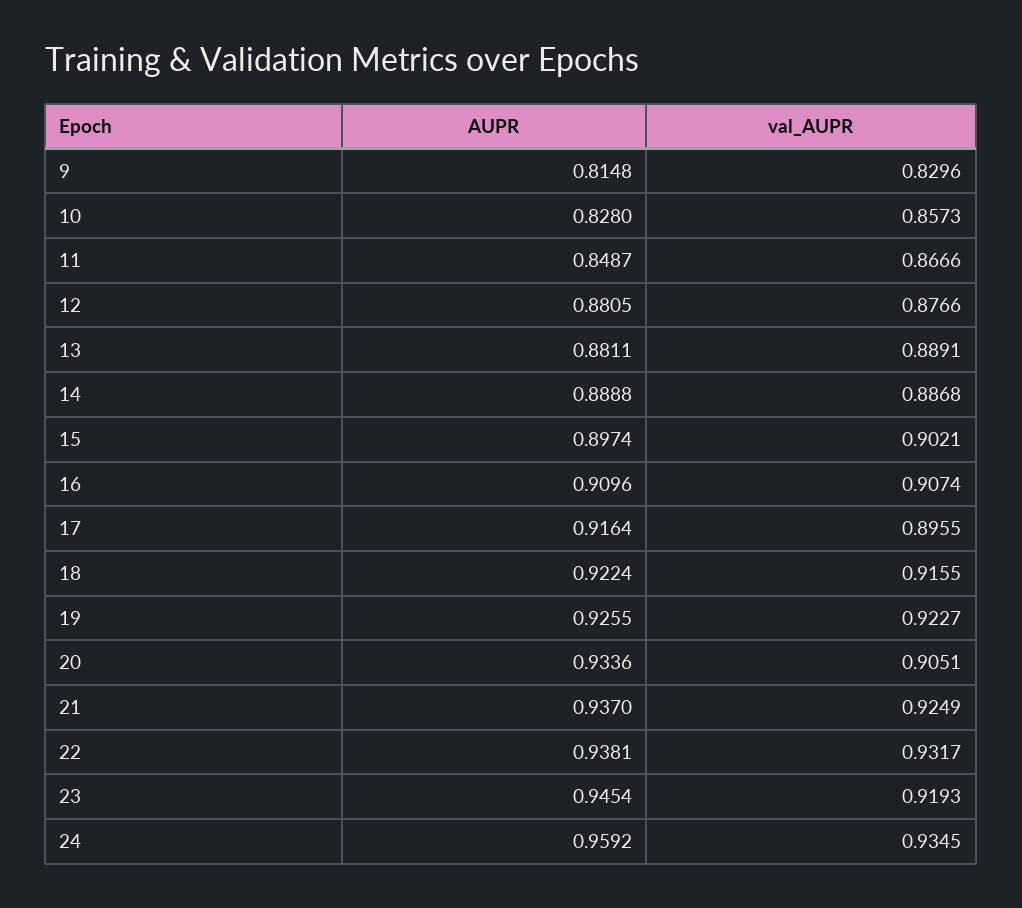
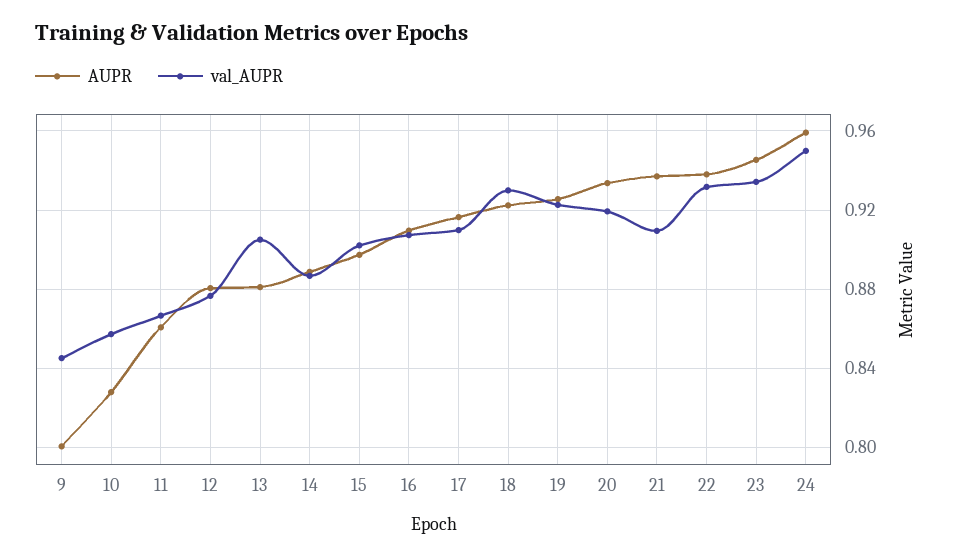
  {
    "AUPR": {
-     "9": 0.8148,
+     "9": 0.8,
      "10": 0.828,
-     "11": 0.8487,
+     "11": 0.86,
      "12": 0.8805,
      "13": 0.8811,
      "14": 0.8888,
      "15": 0.8974,
      "16": 0.9096,
      "17": 0.9164,
      "18": 0.9224,
      "19": 0.9255,
      "20": 0.9336,
      "21": 0.937,
      "22": 0.9381,
      "23": 0.9454,
      "24": 0.9592
    },
    "val_AUPR": {
-     "9": 0.8296,
+     "9": 0.845,
      "10": 0.8573,
      "11": 0.8666,
      "12": 0.8766,
-     "13": 0.8891,
+     "13": 0.905,
      "14": 0.8868,
      "15": 0.9021,
      "16": 0.9074,
-     "17": 0.8955,
+     "17": 0.91,
-     "18": 0.9155,
+     "18": 0.93,
      "19": 0.9227,
-     "20": 0.9051,
+     "20": 0.92,
-     "21": 0.9249,
+     "21": 0.91,
      "22": 0.9317,
-     "23": 0.9193,
+     "23": 0.935,
-     "24": 0.9345
+     "24": 0.95
    }
  }

